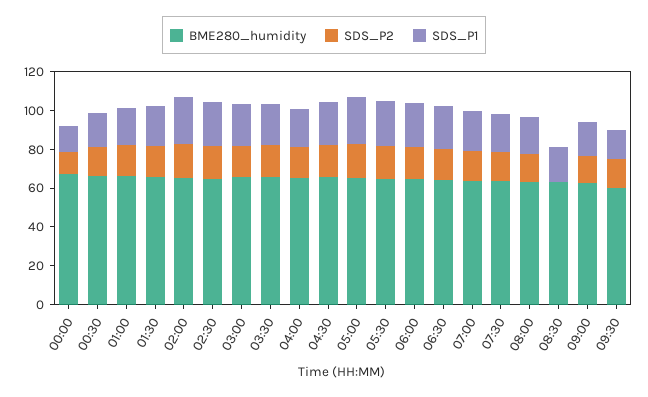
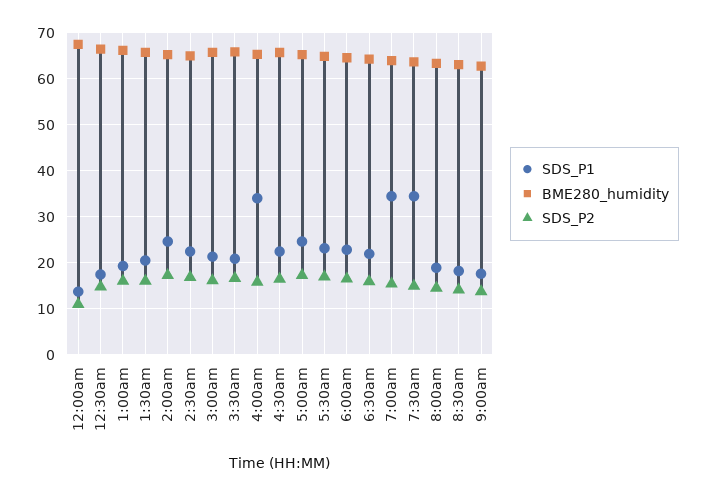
  {
    "BME280_humidity": {
      "00:00": 68,
      "00:30": 66,
      "01:00": 66,
      "01:30": 66,
      "02:00": 66,
      "02:30": 64,
      "03:00": 66,
      "03:30": 66,
      "04:00": 66,
      "04:30": 66,
      "05:00": 66,
      "05:30": 64,
      "06:00": 64,
      "06:30": 64,
      "07:00": 64,
      "07:30": 64,
      "08:00": 64,
      "08:30": 64,
-     "09:00": 62,
+     "09:00": 62
-     "09:30": 60
    },
    "SDS_P2": {
      "00:00": 10,
      "00:30": 14,
      "01:00": 16,
      "01:30": 16,
      "02:00": 18,
      "02:30": 16,
      "03:00": 16,
      "03:30": 16,
      "04:00": 16,
      "04:30": 16,
      "05:00": 18,
      "05:30": 16,
      "06:00": 16,
      "06:30": 16,
      "07:00": 16,
      "07:30": 14,
      "08:00": 14,
-     "08:30": 0,
+     "08:30": 14,
-     "09:00": 14,
+     "09:00": 14
-     "09:30": 15
    },
    "SDS_P1": {
      "00:00": 14,
      "00:30": 18,
      "01:00": 20,
      "01:30": 20,
      "02:00": 24,
      "02:30": 22,
      "03:00": 22,
      "03:30": 20,
-     "04:00": 20,
+     "04:00": 34,
      "04:30": 22,
      "05:00": 24,
      "05:30": 24,
      "06:00": 22,
      "06:30": 22,
-     "07:00": 20,
+     "07:00": 34,
-     "07:30": 20,
+     "07:30": 34,
      "08:00": 18,
      "08:30": 18,
-     "09:00": 18,
+     "09:00": 18
-     "09:30": 15
    }
  }

